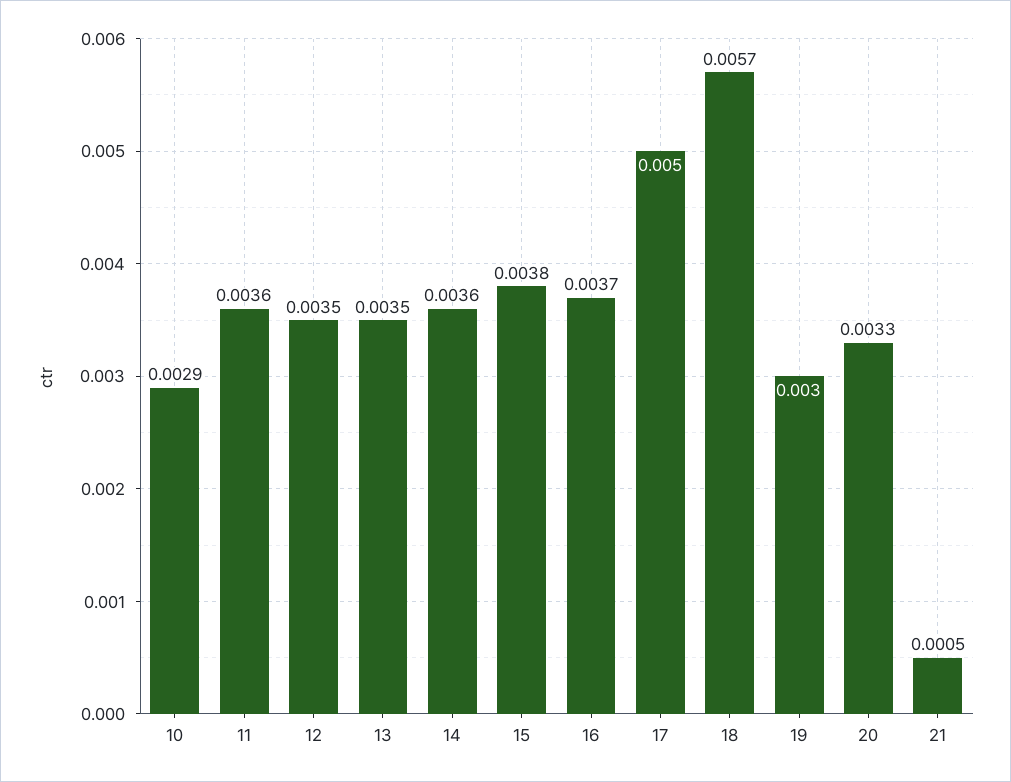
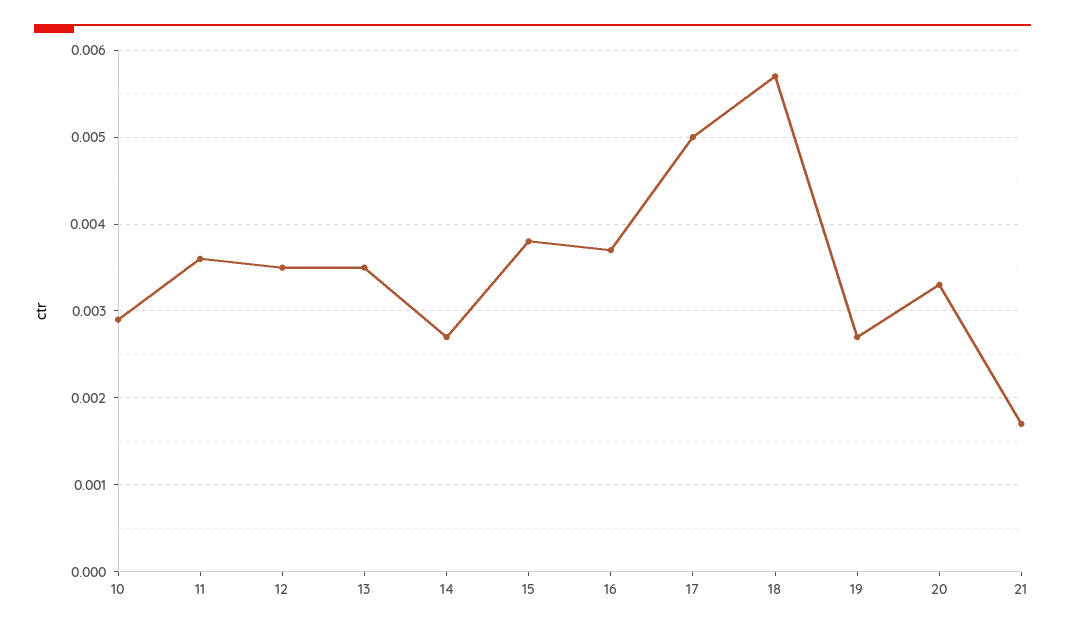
  {
    "10": 0.0029,
    "11": 0.0036,
    "12": 0.0035,
    "13": 0.0035,
-   "14": 0.0036,
+   "14": 0.0027,
    "15": 0.0038,
    "16": 0.0037,
    "17": 0.005,
    "18": 0.0057,
-   "19": 0.003,
+   "19": 0.0027,
    "20": 0.0033,
-   "21": 0.0005
+   "21": 0.0017
  }

